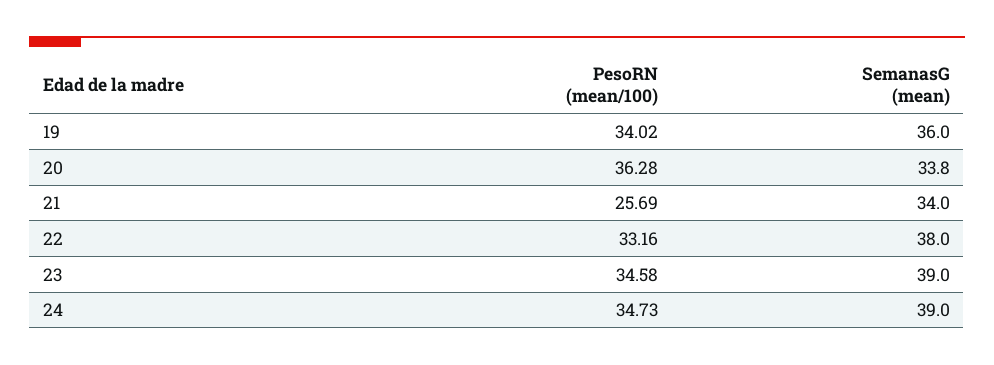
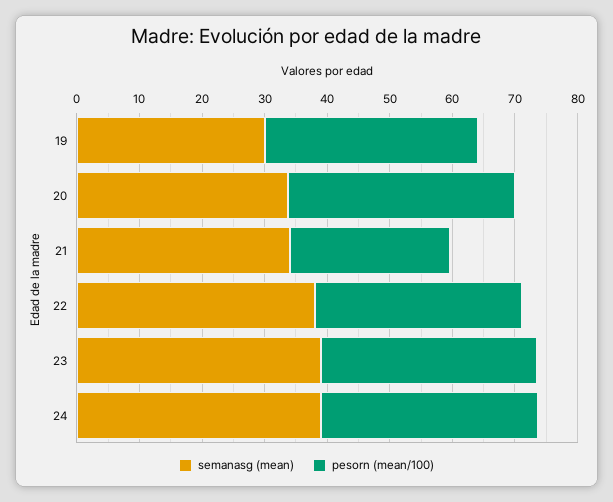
  {
    "PesoRN (mean/100)": {
      "19": 34.02,
      "20": 36.28,
      "21": 25.69,
      "22": 33.16,
      "23": 34.58,
      "24": 34.73
    },
    "SemanasG (mean)": {
-     "19": 36,
+     "19": 30,
      "20": 33.8,
      "21": 34,
      "22": 38,
      "23": 39,
      "24": 39
    }
  }

